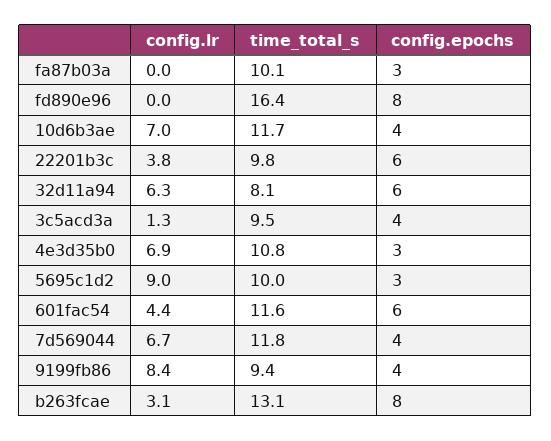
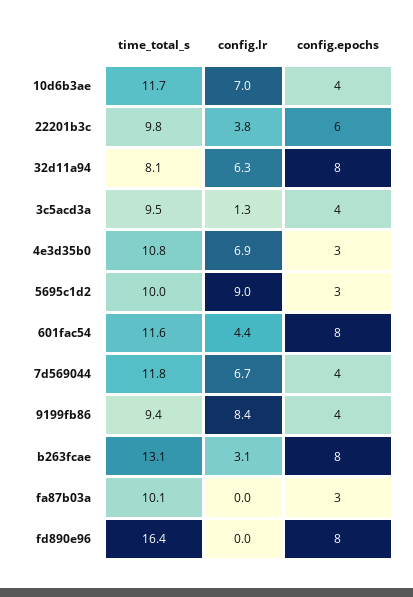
  {
    "config.lr": {
      "fa87b03a": 0,
      "fd890e96": 0,
      "10d6b3ae": 7,
      "22201b3c": 3.8,
      "32d11a94": 6.3,
      "3c5acd3a": 1.3,
      "4e3d35b0": 6.9,
      "5695c1d2": 9,
      "601fac54": 4.4,
      "7d569044": 6.7,
      "9199fb86": 8.4,
      "b263fcae": 3.1
    },
    "time_total_s": {
      "fa87b03a": 10.1,
      "fd890e96": 16.4,
      "10d6b3ae": 11.7,
      "22201b3c": 9.8,
      "32d11a94": 8.1,
      "3c5acd3a": 9.5,
      "4e3d35b0": 10.8,
      "5695c1d2": 10,
      "601fac54": 11.6,
      "7d569044": 11.8,
      "9199fb86": 9.4,
      "b263fcae": 13.1
    },
    "config.epochs": {
      "fa87b03a": 3,
      "fd890e96": 8,
      "10d6b3ae": 4,
      "22201b3c": 6,
-     "32d11a94": 6,
+     "32d11a94": 8,
      "3c5acd3a": 4,
      "4e3d35b0": 3,
      "5695c1d2": 3,
-     "601fac54": 6,
+     "601fac54": 8,
      "7d569044": 4,
      "9199fb86": 4,
      "b263fcae": 8
    }
  }

